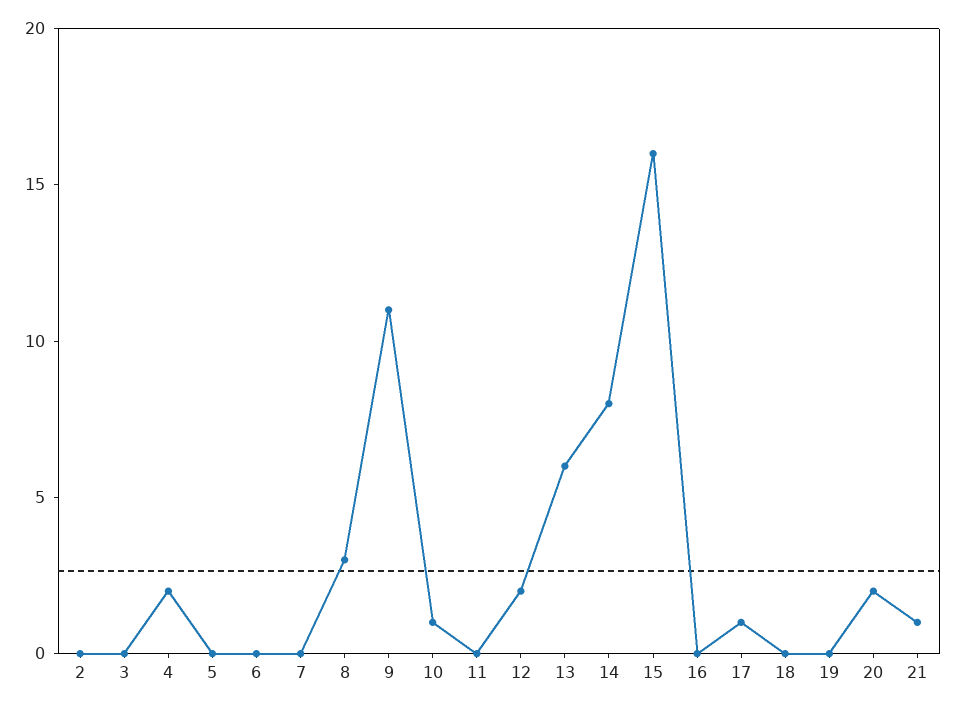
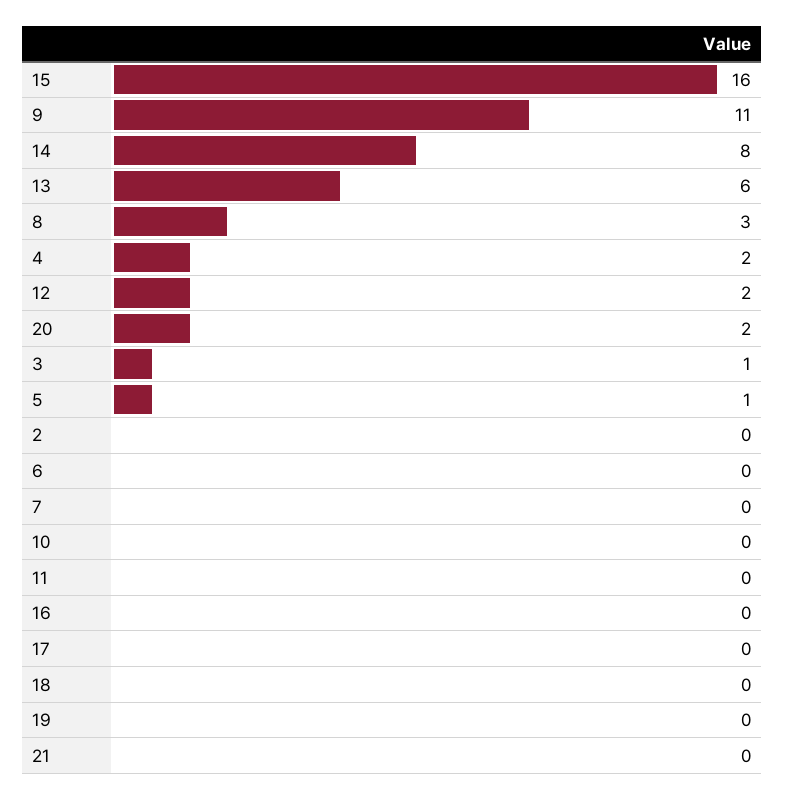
  {
    "2": 0,
-   "3": 0,
+   "3": 1,
    "4": 2,
-   "5": 0,
+   "5": 1,
    "6": 0,
    "7": 0,
    "8": 3,
    "9": 11,
-   "10": 1,
+   "10": 0,
    "11": 0,
    "12": 2,
    "13": 6,
    "14": 8,
    "15": 16,
    "16": 0,
-   "17": 1,
+   "17": 0,
    "18": 0,
    "19": 0,
    "20": 2,
-   "21": 1
+   "21": 0
  }

